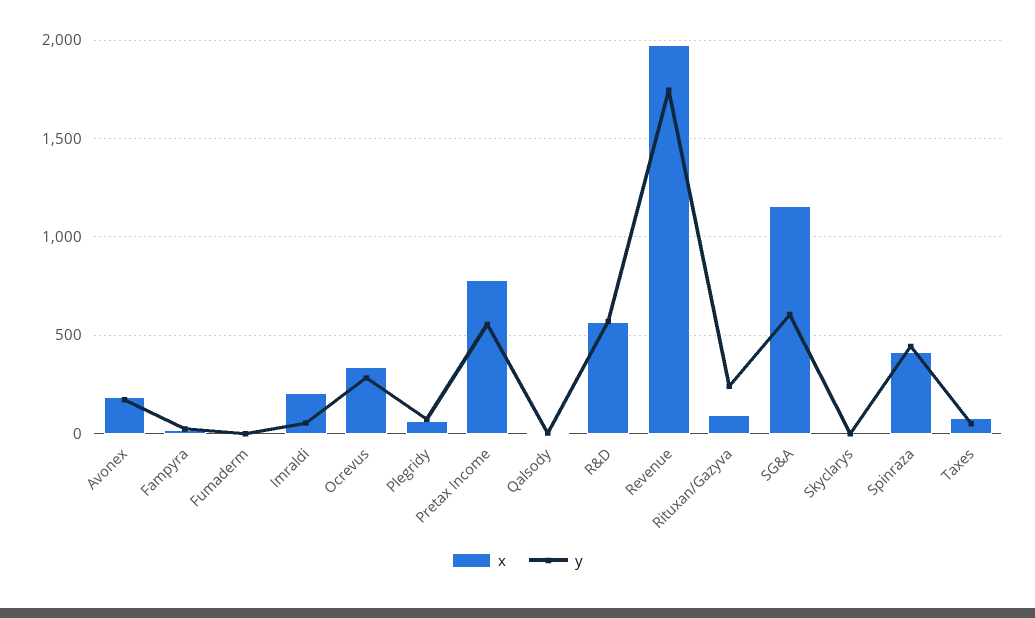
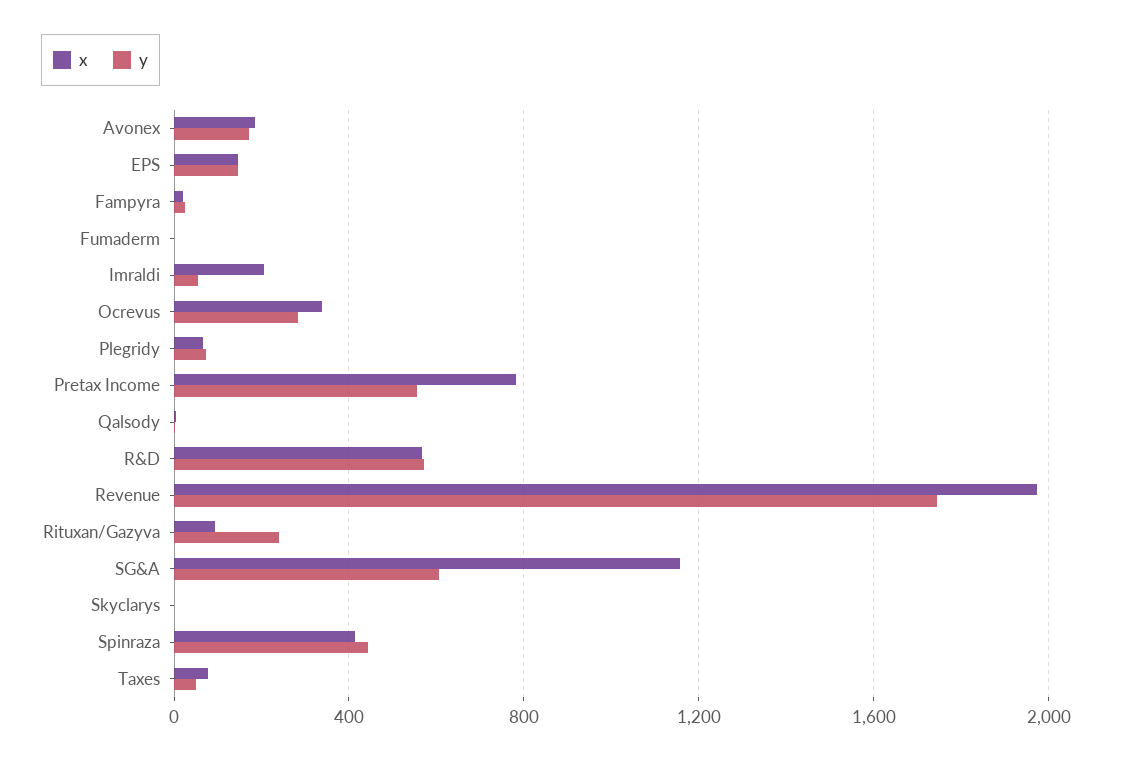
  {
    "x": {
      "Avonex": 200,
      "Fampyra": 0,
      "Fumaderm": 0,
      "Imraldi": 200,
      "Ocrevus": 350,
      "Plegridy": 50,
      "Pretax Income": 800,
      "Qalsody": 0,
      "R&D": 550,
      "Revenue": 1950,
      "Rituxan/Gazyva": 100,
      "SG&A": 1150,
      "Skyclarys": 0,
      "Spinraza": 400,
-     "Taxes": 100
+     "Taxes": 100,
+     "EPS": 150
    },
    "y": {
      "Avonex": 150,
      "Fampyra": 0,
      "Fumaderm": 0,
      "Imraldi": 50,
      "Ocrevus": 300,
      "Plegridy": 50,
      "Pretax Income": 550,
      "Qalsody": 0,
      "R&D": 550,
      "Revenue": 1750,
      "Rituxan/Gazyva": 250,
      "SG&A": 600,
      "Skyclarys": 0,
      "Spinraza": 450,
-     "Taxes": 50
+     "Taxes": 50,
+     "EPS": 150
    }
  }

